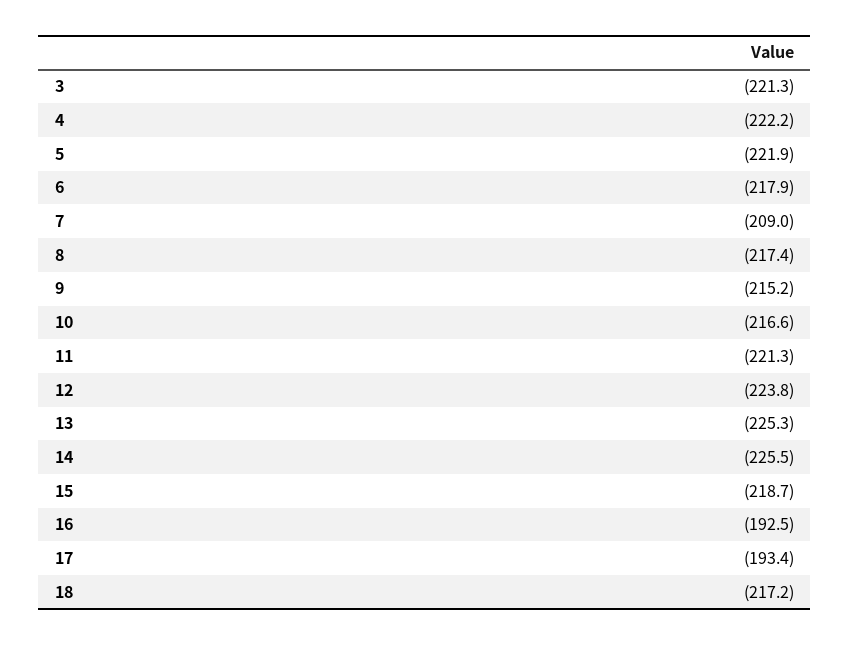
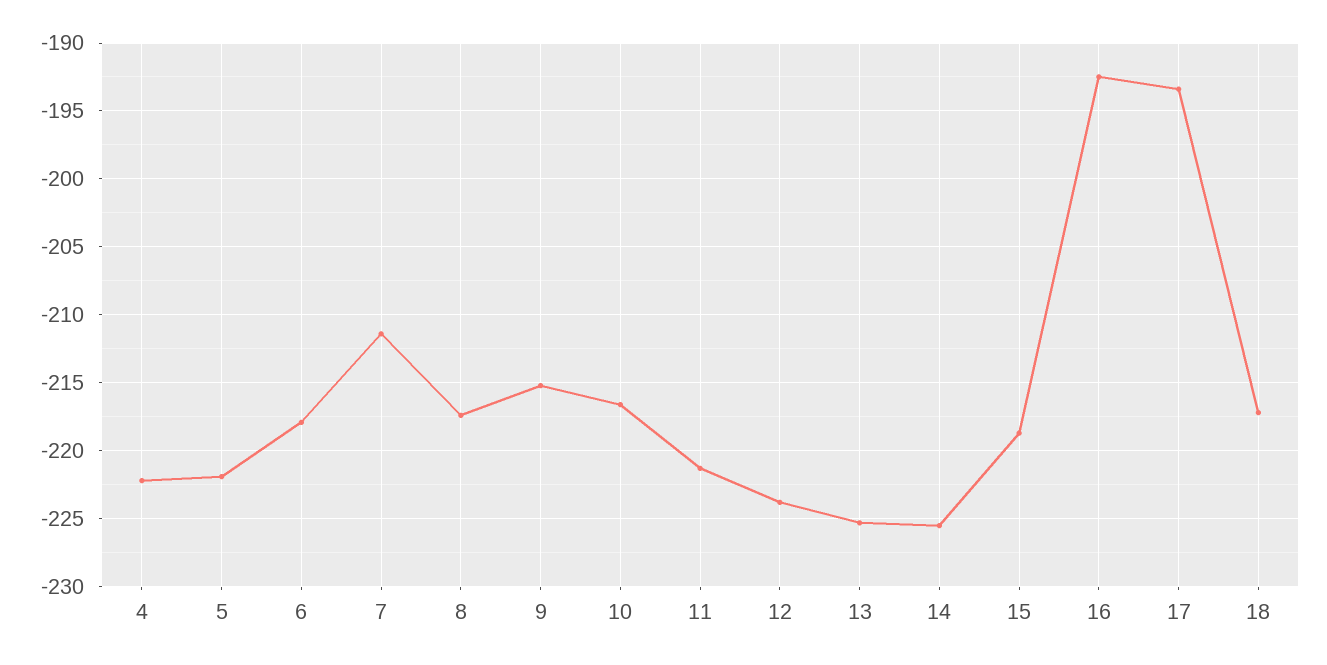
  {
-   "3": -221.3,
    "4": -222.2,
    "5": -221.9,
    "6": -217.9,
-   "7": -209,
+   "7": -211.5,
    "8": -217.4,
    "9": -215.2,
    "10": -216.6,
    "11": -221.3,
    "12": -223.8,
    "13": -225.3,
    "14": -225.5,
    "15": -218.7,
    "16": -192.5,
    "17": -193.4,
    "18": -217.2
  }

